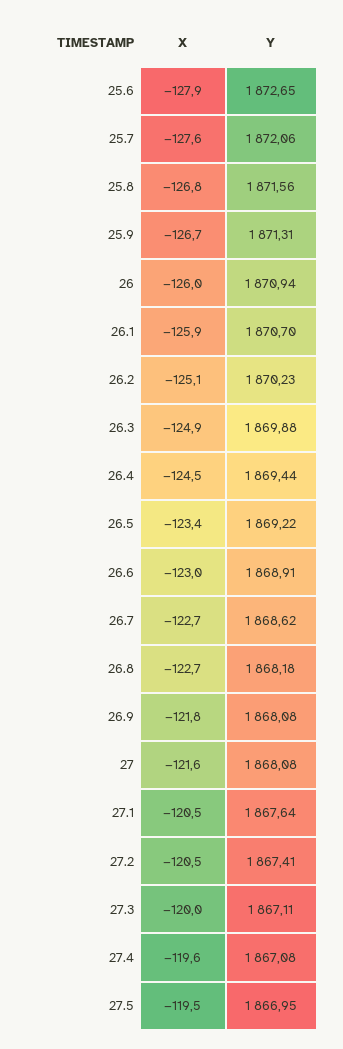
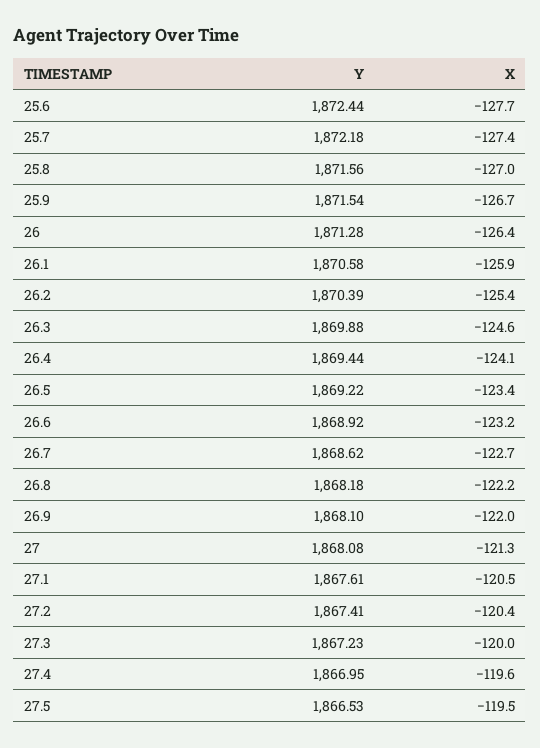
  {
    "X": {
-     "25.6": -127.9,
+     "25.6": -127.7,
-     "25.7": -127.6,
+     "25.7": -127.4,
-     "25.8": -126.8,
+     "25.8": -127,
      "25.9": -126.7,
-     "26": -126,
+     "26": -126.4,
      "26.1": -125.9,
-     "26.2": -125.1,
+     "26.2": -125.4,
-     "26.3": -124.9,
+     "26.3": -124.6,
-     "26.4": -124.5,
+     "26.4": -124.1,
      "26.5": -123.4,
-     "26.6": -123,
+     "26.6": -123.2,
      "26.7": -122.7,
-     "26.8": -122.7,
+     "26.8": -122.2,
-     "26.9": -121.8,
+     "26.9": -122,
-     "27": -121.6,
+     "27": -121.3,
      "27.1": -120.5,
-     "27.2": -120.5,
+     "27.2": -120.4,
      "27.3": -120,
      "27.4": -119.6,
      "27.5": -119.5
    },
    "Y": {
-     "25.6": 1872.65,
+     "25.6": 1872.44,
-     "25.7": 1872.06,
+     "25.7": 1872.18,
      "25.8": 1871.56,
-     "25.9": 1871.31,
+     "25.9": 1871.54,
-     "26": 1870.94,
+     "26": 1871.28,
-     "26.1": 1870.7,
+     "26.1": 1870.58,
-     "26.2": 1870.23,
+     "26.2": 1870.39,
      "26.3": 1869.88,
      "26.4": 1869.44,
      "26.5": 1869.22,
-     "26.6": 1868.91,
+     "26.6": 1868.92,
      "26.7": 1868.62,
      "26.8": 1868.18,
-     "26.9": 1868.08,
+     "26.9": 1868.1,
      "27": 1868.08,
-     "27.1": 1867.64,
+     "27.1": 1867.61,
      "27.2": 1867.41,
-     "27.3": 1867.11,
+     "27.3": 1867.23,
-     "27.4": 1867.08,
+     "27.4": 1866.95,
-     "27.5": 1866.95
+     "27.5": 1866.53
    }
  }

